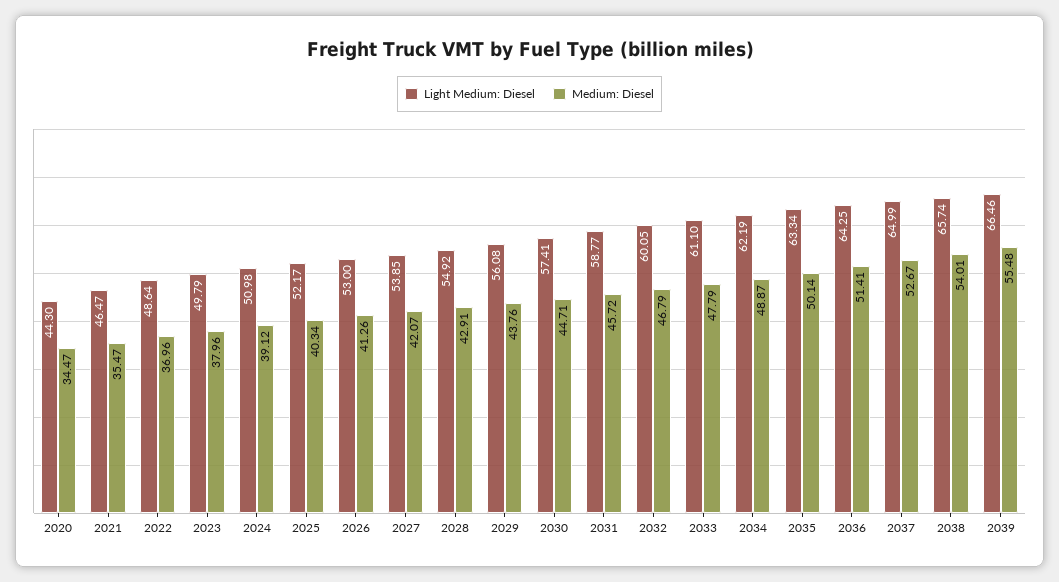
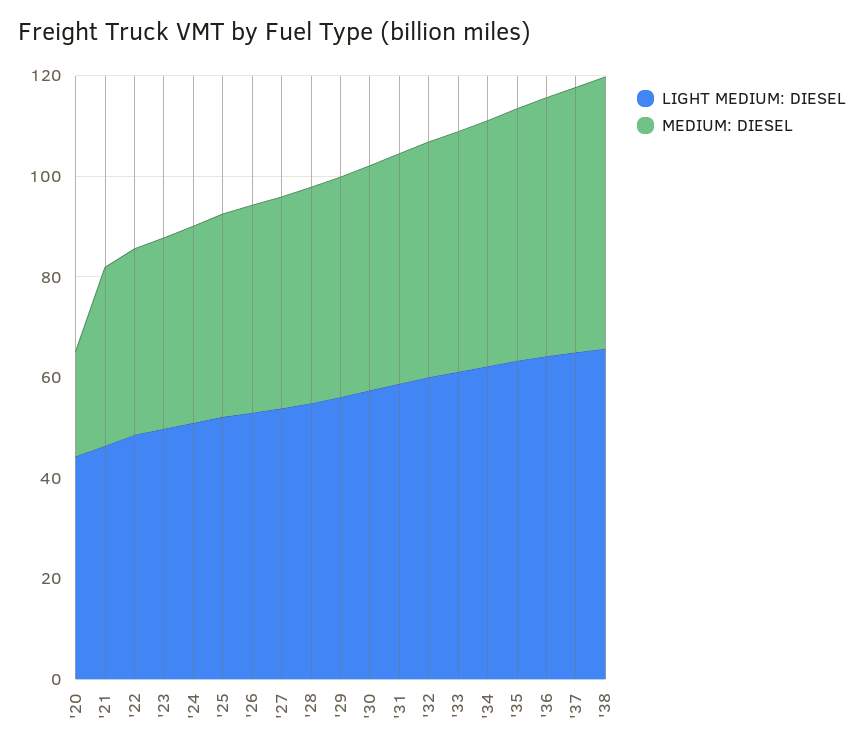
  {
    "Light Medium: Diesel": {
      "2020": 44.3,
      "2021": 46.47,
      "2022": 48.64,
      "2023": 49.79,
      "2024": 50.98,
      "2025": 52.17,
      "2026": 53,
      "2027": 53.85,
      "2028": 54.92,
      "2029": 56.08,
      "2030": 57.41,
      "2031": 58.77,
      "2032": 60.05,
      "2033": 61.1,
      "2034": 62.19,
      "2035": 63.34,
      "2036": 64.25,
      "2037": 64.99,
-     "2038": 65.74,
+     "2038": 65.74
-     "2039": 66.46
    },
    "Medium: Diesel": {
-     "2020": 34.47,
+     "2020": 20,
      "2021": 35.47,
      "2022": 36.96,
      "2023": 37.96,
      "2024": 39.12,
      "2025": 40.34,
      "2026": 41.26,
      "2027": 42.07,
      "2028": 42.91,
      "2029": 43.76,
      "2030": 44.71,
      "2031": 45.72,
      "2032": 46.79,
      "2033": 47.79,
      "2034": 48.87,
      "2035": 50.14,
      "2036": 51.41,
      "2037": 52.67,
-     "2038": 54.01,
+     "2038": 54.01
-     "2039": 55.48
    }
  }

